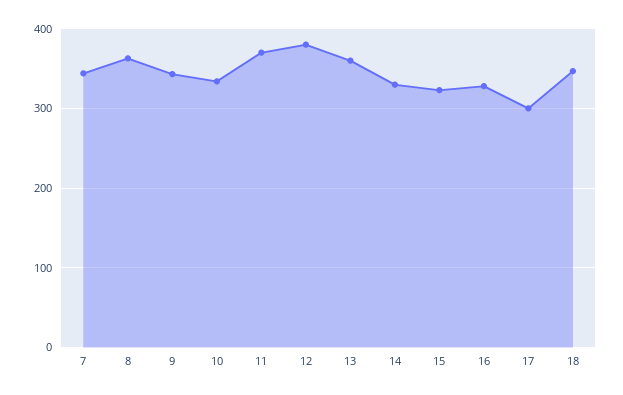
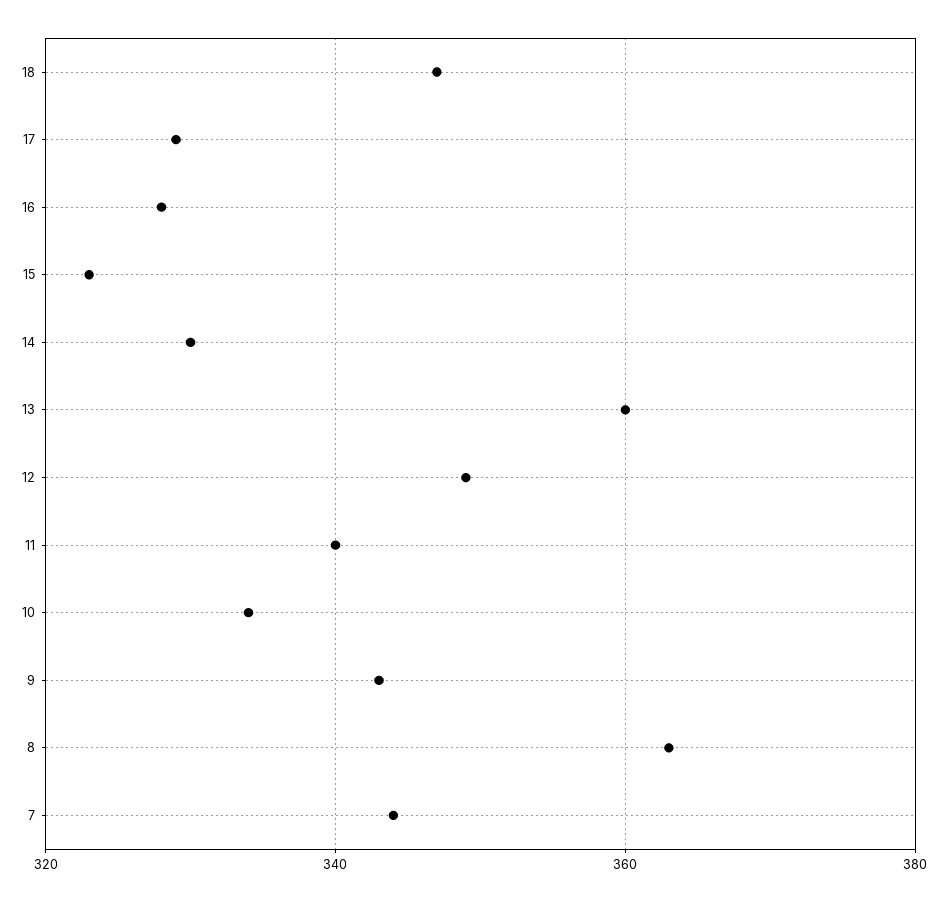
  {
    "7": 345,
    "8": 365,
    "9": 345,
    "10": 335,
-   "11": 370,
+   "11": 340,
-   "12": 380,
+   "12": 350,
    "13": 360,
    "14": 330,
    "15": 325,
    "16": 330,
-   "17": 300,
+   "17": 330,
    "18": 345
  }

